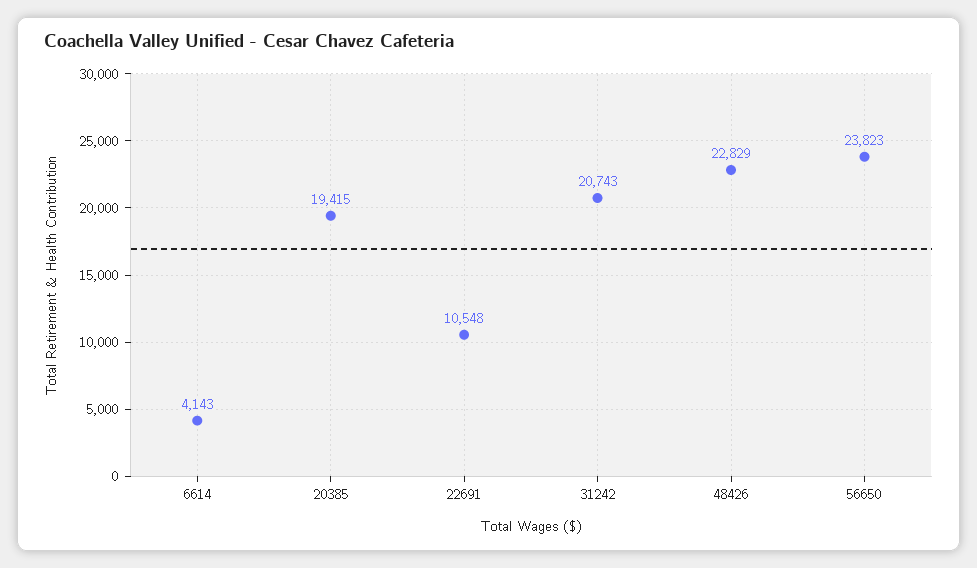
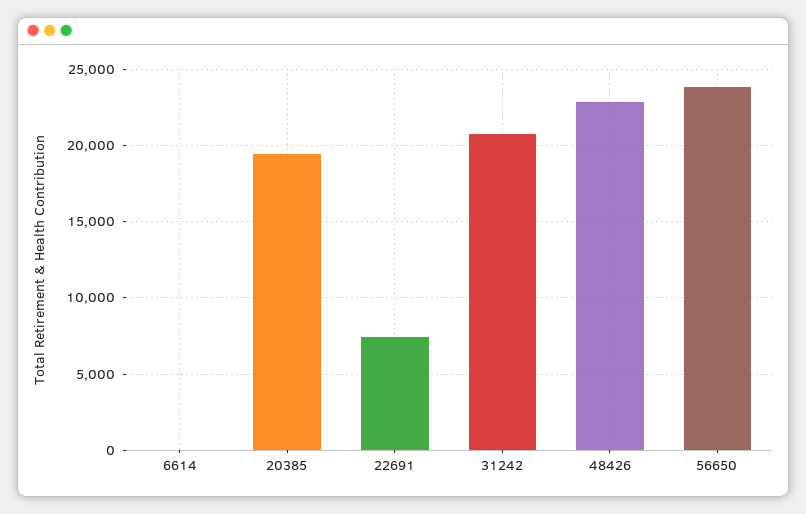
  {
-   "6614": 4143,
+   "6614": 0,
    "20385": 19415,
-   "22691": 10548,
+   "22691": 7500,
    "31242": 20743,
    "48426": 22829,
    "56650": 23823
  }

